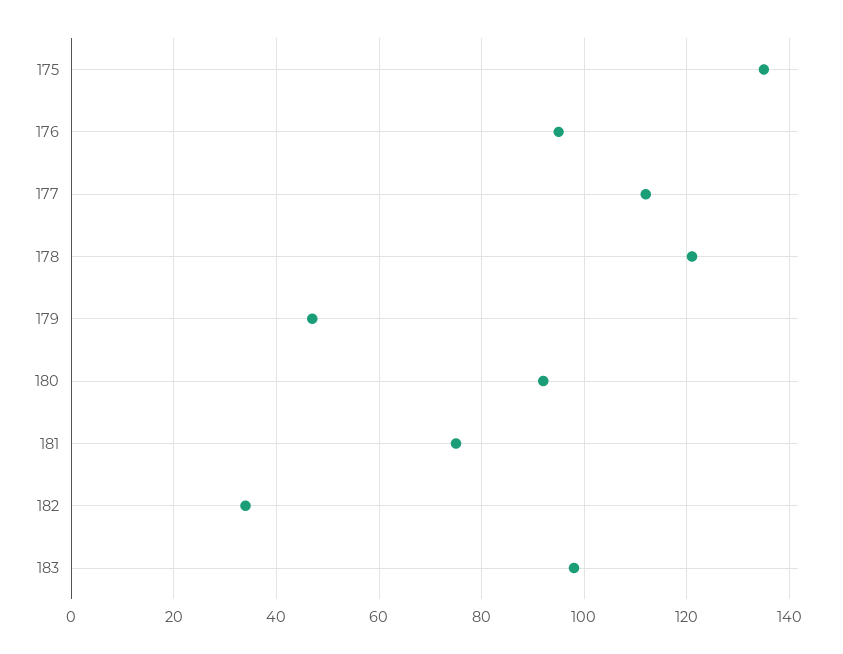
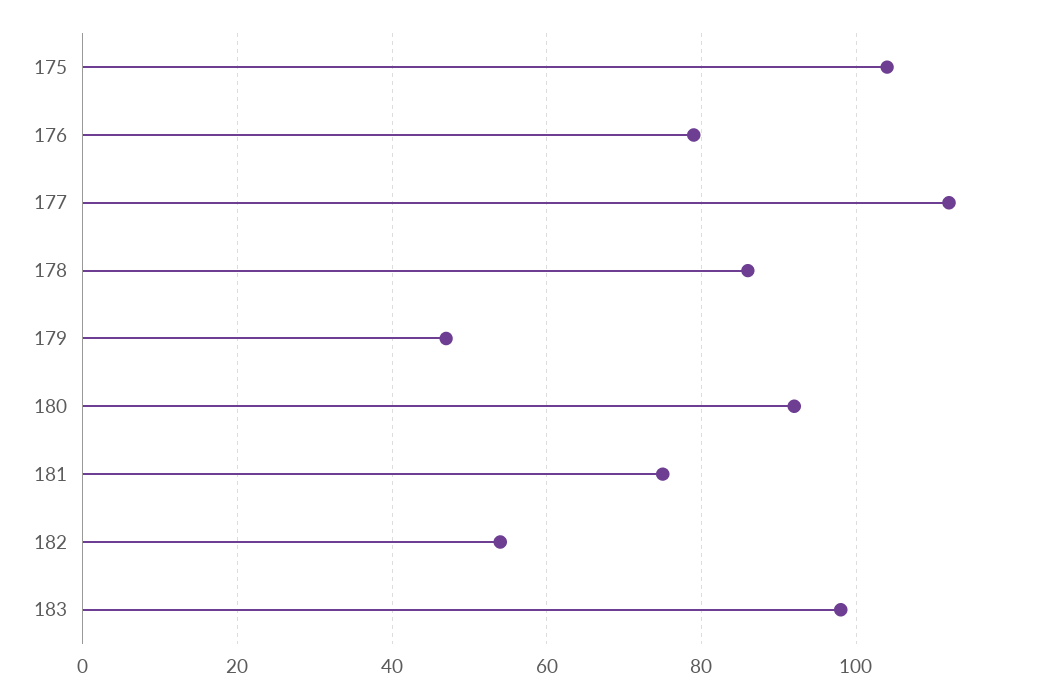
  {
-   "175": 135,
+   "175": 105,
-   "176": 95,
+   "176": 80,
    "177": 110,
-   "178": 120,
+   "178": 85,
    "179": 45,
    "180": 90,
    "181": 75,
-   "182": 35,
+   "182": 55,
    "183": 100
  }

